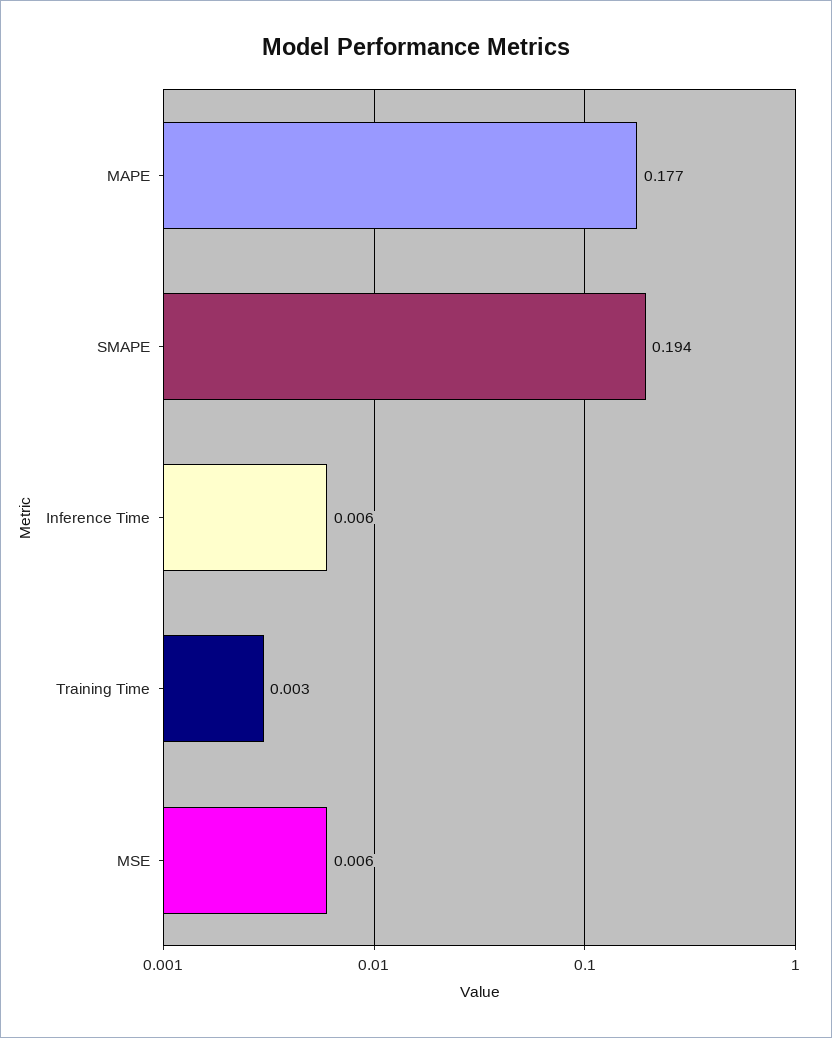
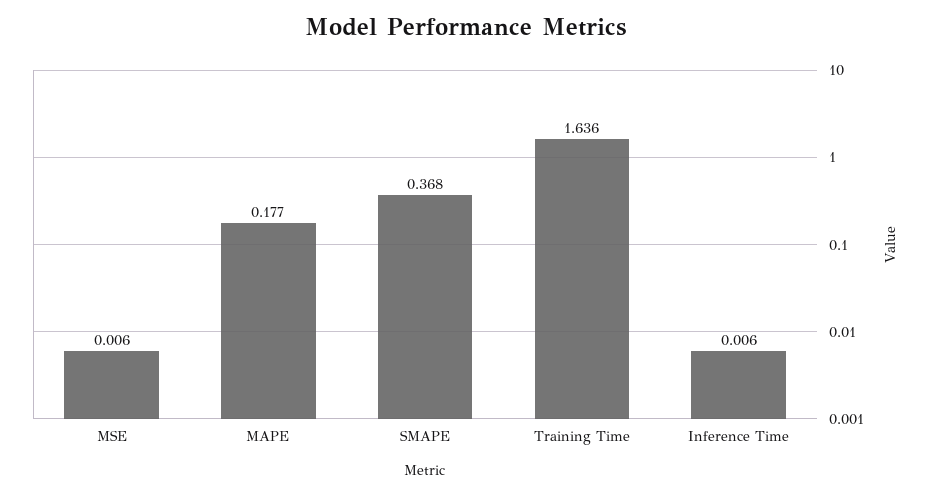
  {
    "MAPE": 0.177,
-   "SMAPE": 0.194,
+   "SMAPE": 0.368,
    "Inference Time": 0.006,
-   "Training Time": 0.003,
+   "Training Time": 1.636,
    "MSE": 0.006
  }

